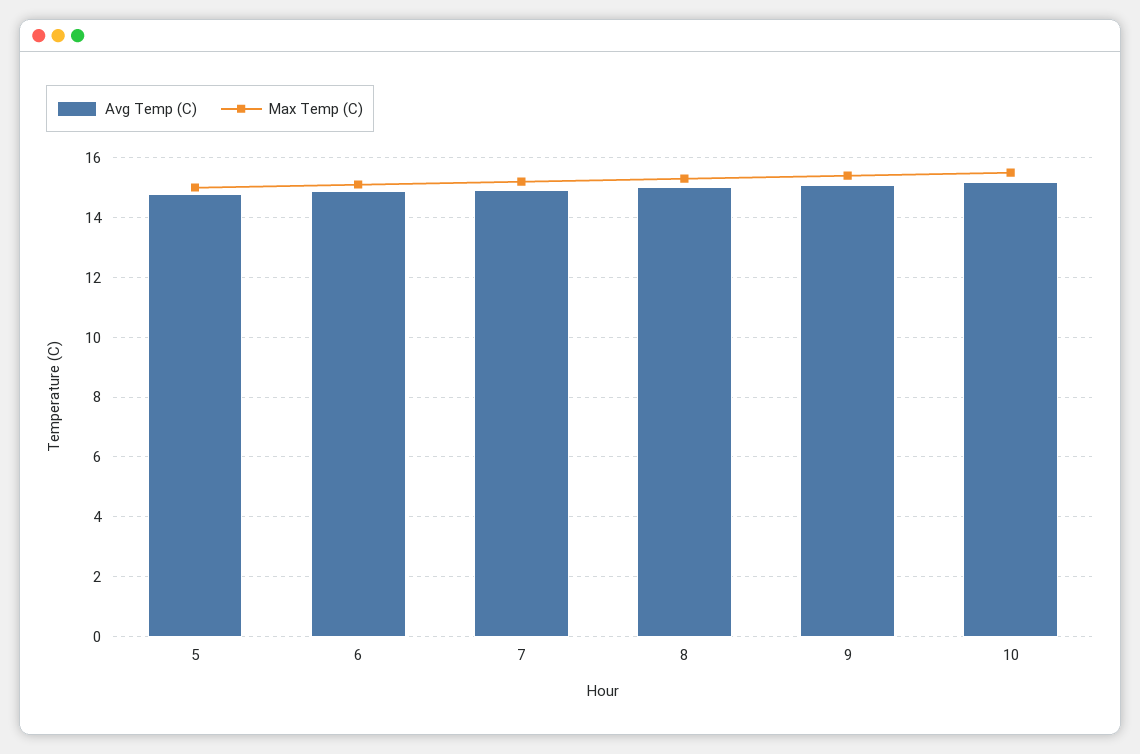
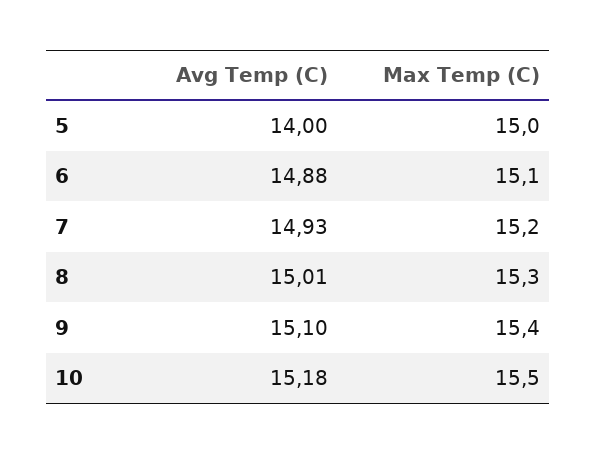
  {
    "Avg Temp (C)": {
-     "5": 14.75,
+     "5": 14,
      "6": 14.88,
      "7": 14.93,
      "8": 15.01,
      "9": 15.1,
      "10": 15.18
    },
    "Max Temp (C)": {
      "5": 15,
      "6": 15.1,
      "7": 15.2,
      "8": 15.3,
      "9": 15.4,
      "10": 15.5
    }
  }

